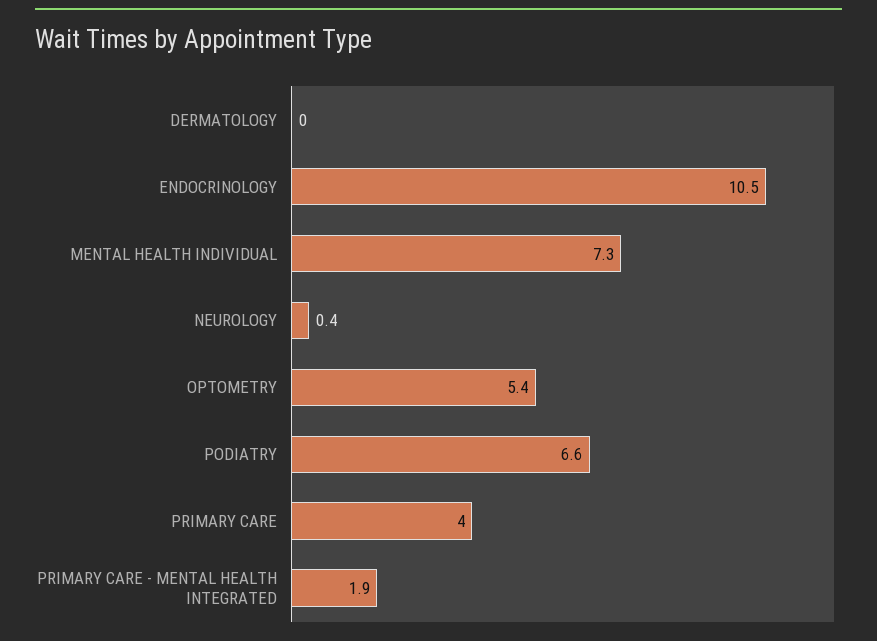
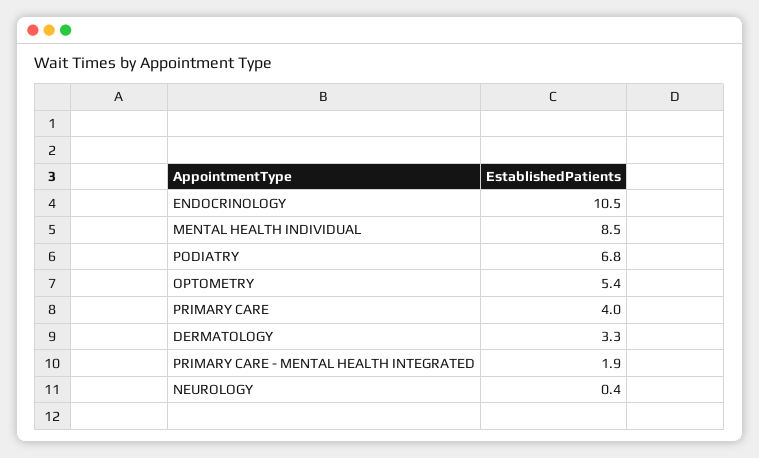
  {
-   "DERMATOLOGY": 0,
+   "DERMATOLOGY": 3.3,
    "ENDOCRINOLOGY": 10.5,
-   "MENTAL HEALTH INDIVIDUAL": 7.3,
+   "MENTAL HEALTH INDIVIDUAL": 8.5,
    "NEUROLOGY": 0.4,
    "OPTOMETRY": 5.4,
-   "PODIATRY": 6.6,
+   "PODIATRY": 6.8,
    "PRIMARY CARE": 4,
    "PRIMARY CARE - MENTAL HEALTH INTEGRATED": 1.9
  }

